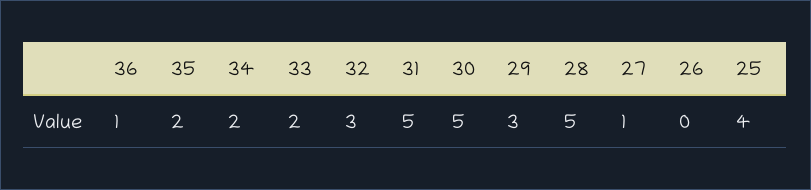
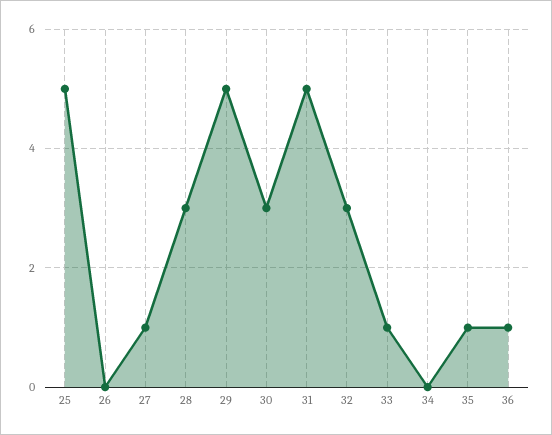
  {
    "36": 1,
-   "35": 2,
+   "35": 1,
-   "34": 2,
+   "34": 0,
-   "33": 2,
+   "33": 1,
    "32": 3,
    "31": 5,
-   "30": 5,
+   "30": 3,
-   "29": 3,
+   "29": 5,
-   "28": 5,
+   "28": 3,
    "27": 1,
    "26": 0,
-   "25": 4
+   "25": 5
  }

